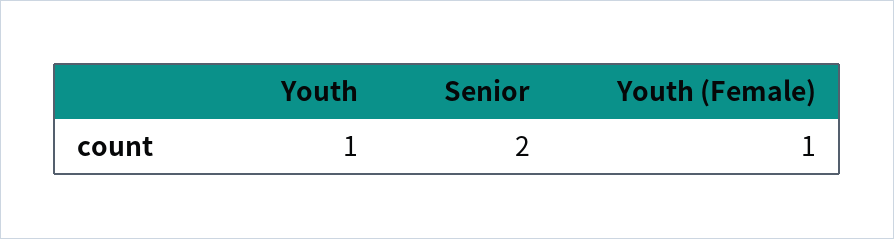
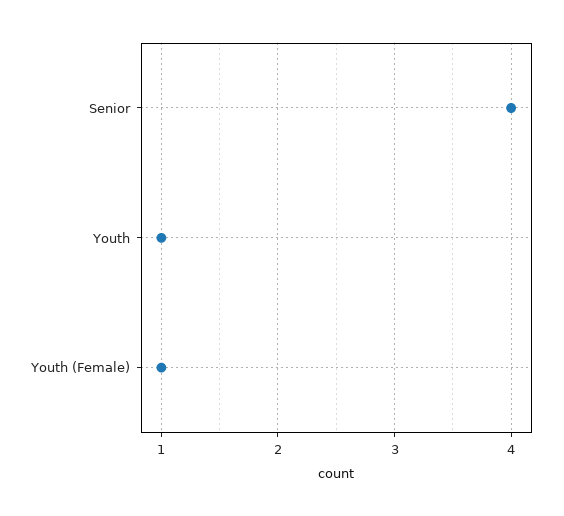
  {
    "Youth": 1,
-   "Senior": 2,
+   "Senior": 4,
    "Youth (Female)": 1
  }

